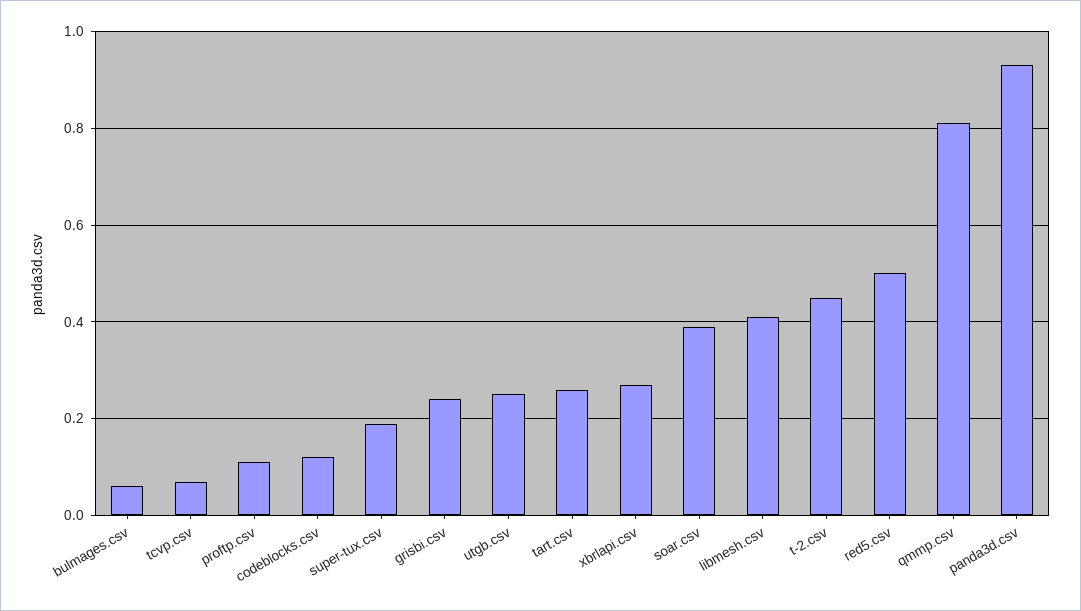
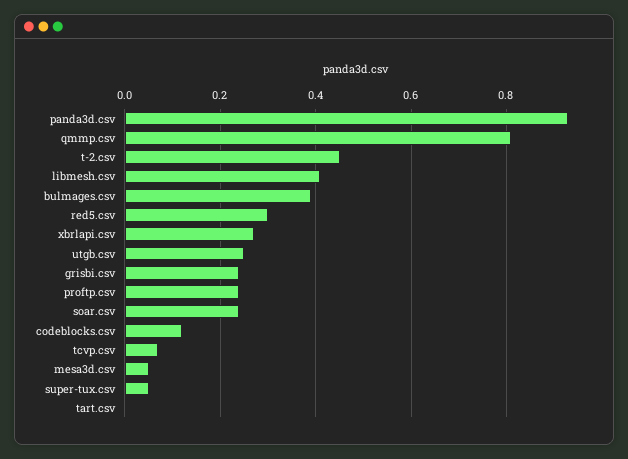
  {
-   "bulmages.csv": 0.05,
+   "bulmages.csv": 0.4,
    "tcvp.csv": 0.05,
-   "proftp.csv": 0.1,
+   "proftp.csv": 0.25,
    "codeblocks.csv": 0.1,
-   "super-tux.csv": 0.2,
+   "super-tux.csv": 0.05,
    "grisbi.csv": 0.25,
    "utgb.csv": 0.25,
-   "tart.csv": 0.25,
+   "tart.csv": 0,
    "xbrlapi.csv": 0.25,
-   "soar.csv": 0.4,
+   "soar.csv": 0.25,
    "libmesh.csv": 0.4,
    "t-2.csv": 0.45,
-   "red5.csv": 0.5,
+   "red5.csv": 0.3,
    "qmmp.csv": 0.8,
-   "panda3d.csv": 0.95
+   "panda3d.csv": 0.95,
+   "mesa3d.csv": 0.05
  }

